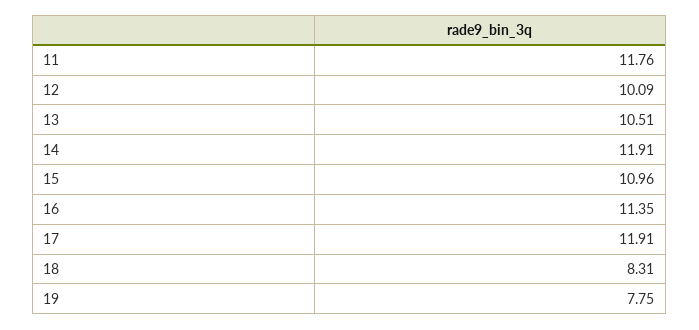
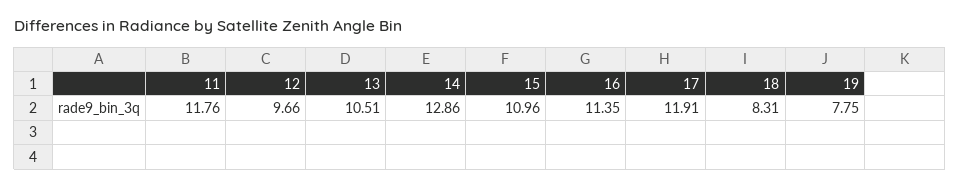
  {
    "11": 11.76,
-   "12": 10.09,
+   "12": 9.66,
    "13": 10.51,
-   "14": 11.91,
+   "14": 12.86,
    "15": 10.96,
    "16": 11.35,
    "17": 11.91,
    "18": 8.31,
    "19": 7.75
  }

